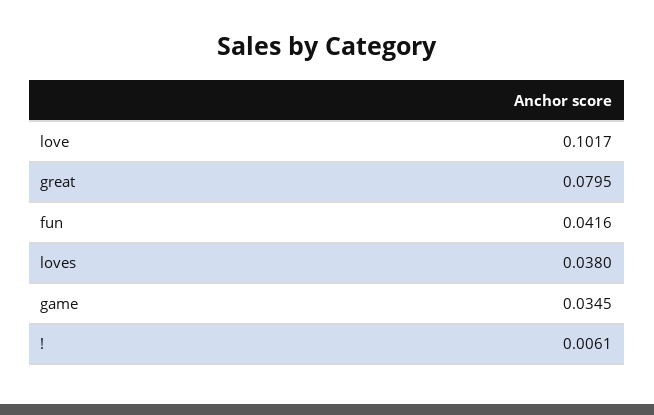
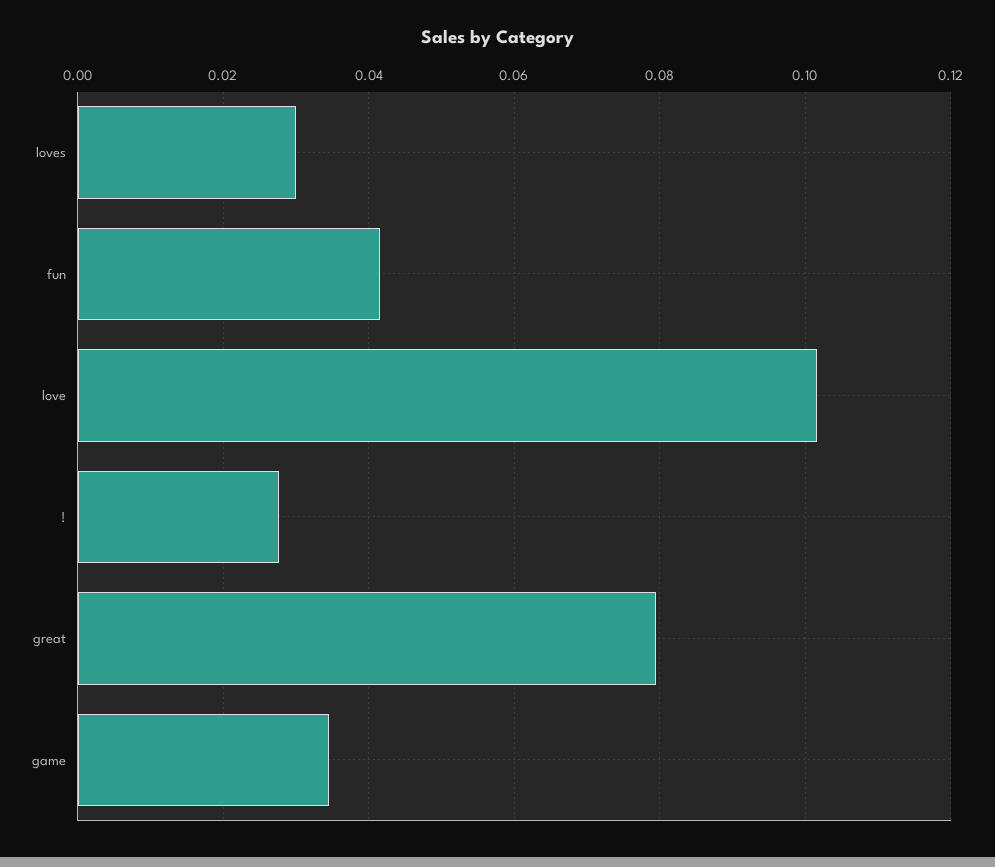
  {
    "love": 0.1017,
    "great": 0.0795,
    "fun": 0.0416,
-   "loves": 0.038,
+   "loves": 0.03,
    "game": 0.0345,
-   "!": 0.0061
+   "!": 0.028
  }

